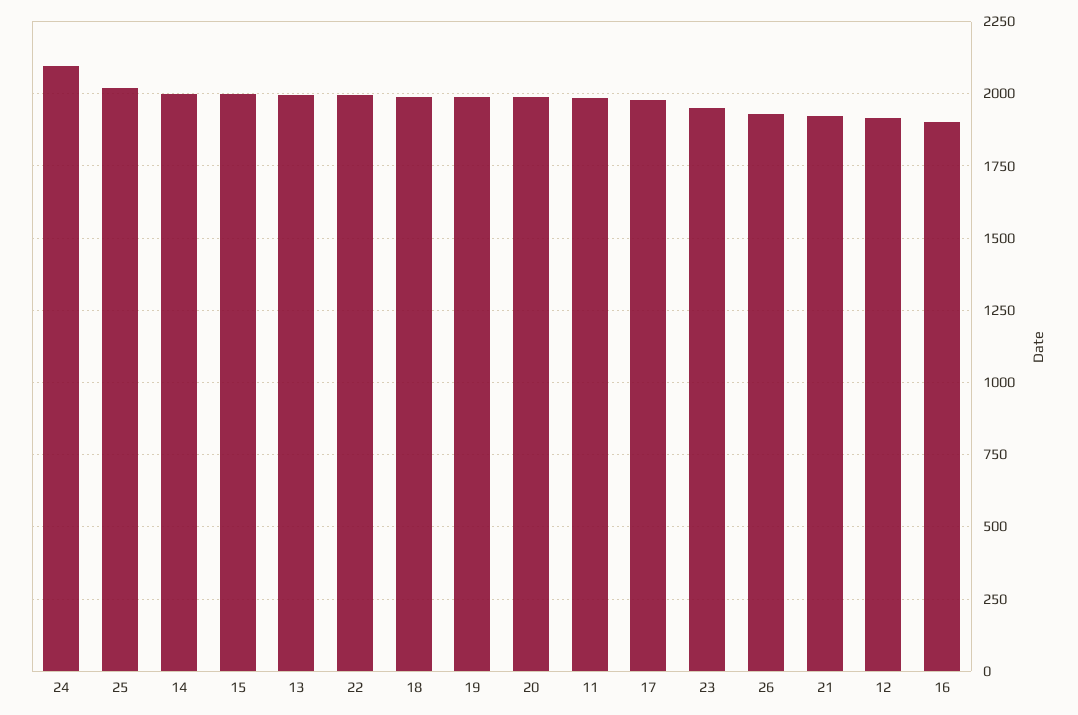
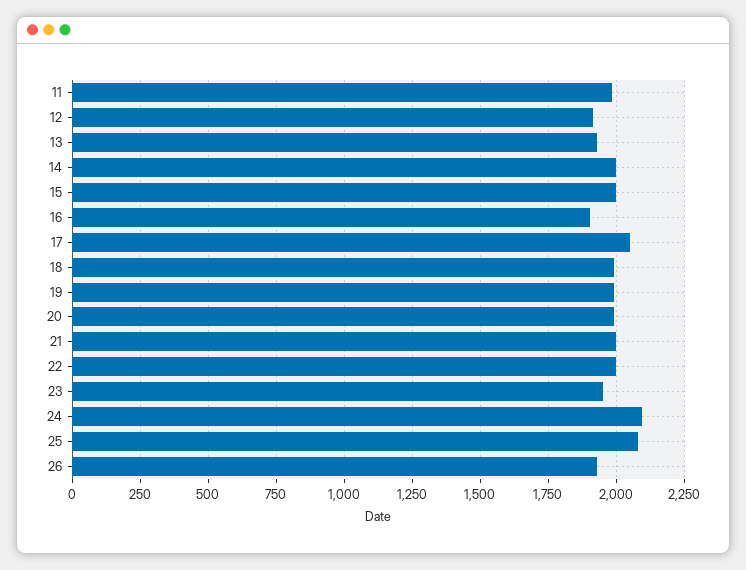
  {
    "24": 2100,
-   "25": 2025,
+   "25": 2075,
    "14": 2000,
    "15": 2000,
-   "13": 2000,
+   "13": 1925,
    "22": 2000,
    "18": 2000,
    "19": 2000,
    "20": 2000,
    "11": 1975,
-   "17": 1975,
+   "17": 2050,
    "23": 1950,
    "26": 1925,
-   "21": 1925,
+   "21": 2000,
    "12": 1925,
    "16": 1900
  }

